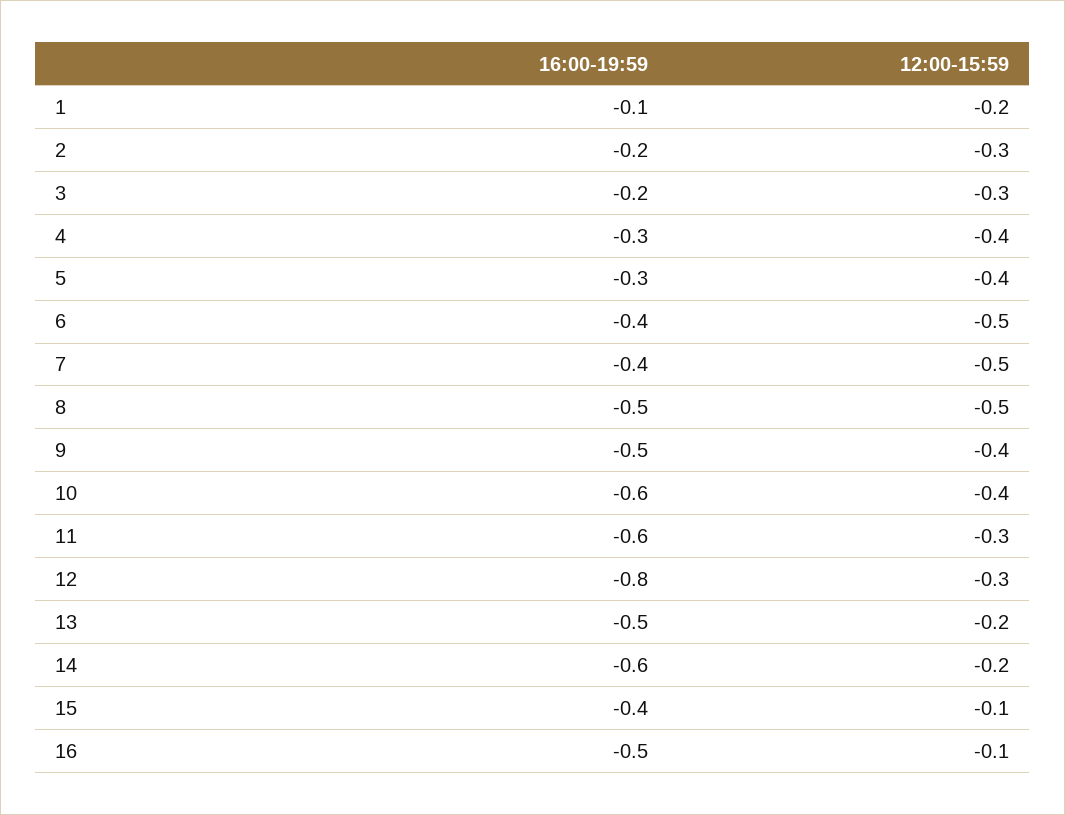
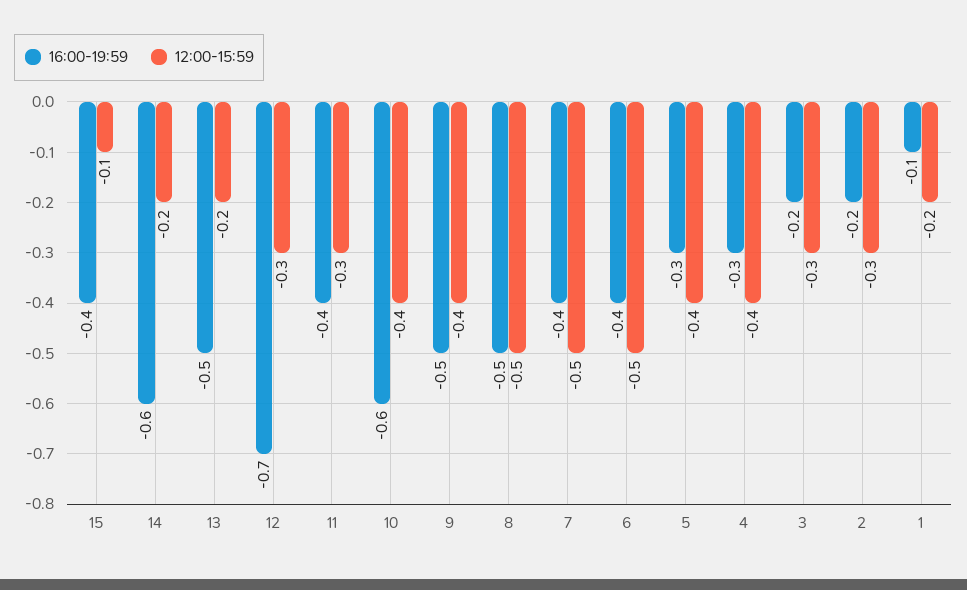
  {
    "16:00-19:59": {
      "1": -0.1,
      "2": -0.2,
      "3": -0.2,
      "4": -0.3,
      "5": -0.3,
      "6": -0.4,
      "7": -0.4,
      "8": -0.5,
      "9": -0.5,
      "10": -0.6,
-     "11": -0.6,
+     "11": -0.4,
-     "12": -0.8,
+     "12": -0.7,
      "13": -0.5,
      "14": -0.6,
-     "15": -0.4,
+     "15": -0.4
-     "16": -0.5
    },
    "12:00-15:59": {
      "1": -0.2,
      "2": -0.3,
      "3": -0.3,
      "4": -0.4,
      "5": -0.4,
      "6": -0.5,
      "7": -0.5,
      "8": -0.5,
      "9": -0.4,
      "10": -0.4,
      "11": -0.3,
      "12": -0.3,
      "13": -0.2,
      "14": -0.2,
-     "15": -0.1,
+     "15": -0.1
-     "16": -0.1
    }
  }

